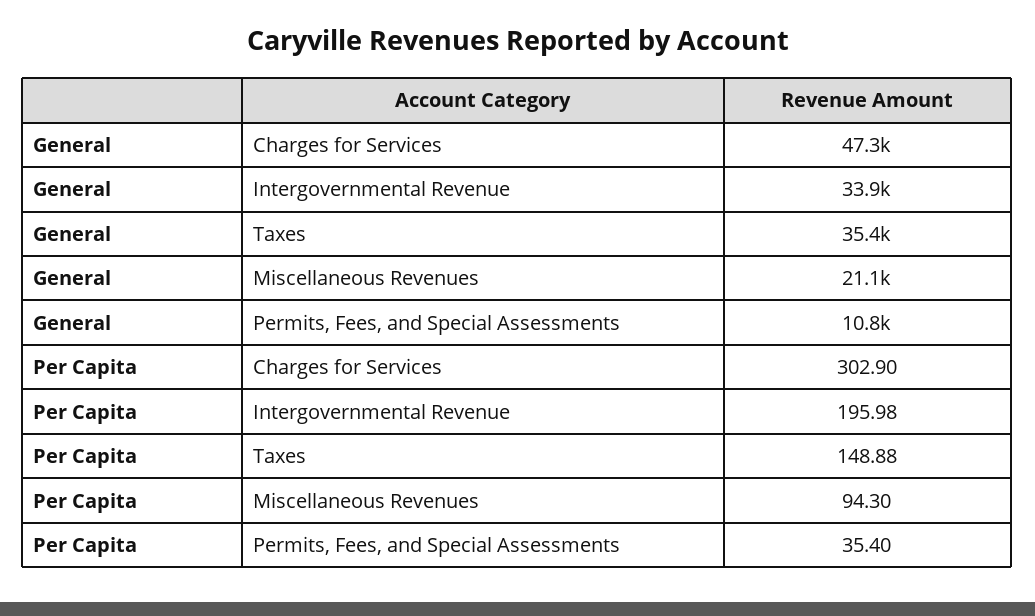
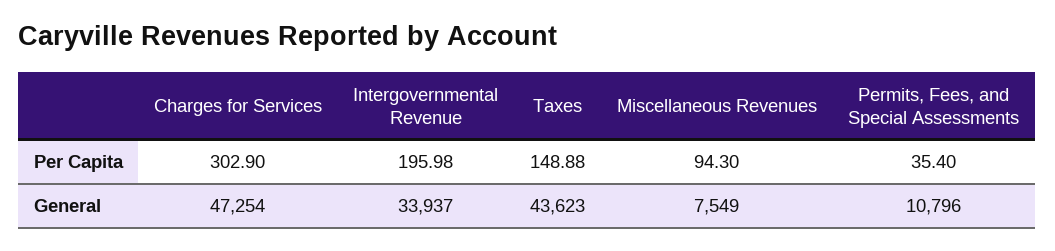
  {
    "General": {
      "Charges for Services": 47254,
      "Intergovernmental Revenue": 33937,
-     "Taxes": 35400,
+     "Taxes": 43623,
-     "Miscellaneous Revenues": 21100,
+     "Miscellaneous Revenues": 7549,
      "Permits, Fees, and Special Assessments": 10796
    },
    "Per Capita": {
      "Charges for Services": 302.9,
      "Intergovernmental Revenue": 195.98,
      "Taxes": 148.88,
      "Miscellaneous Revenues": 94.3,
      "Permits, Fees, and Special Assessments": 35.4
    }
  }

